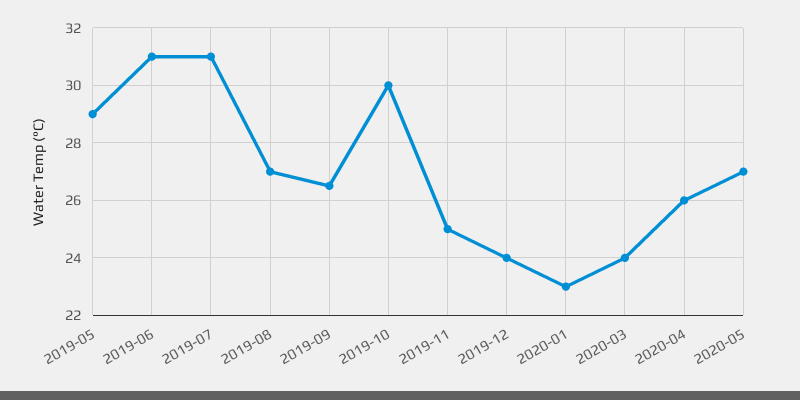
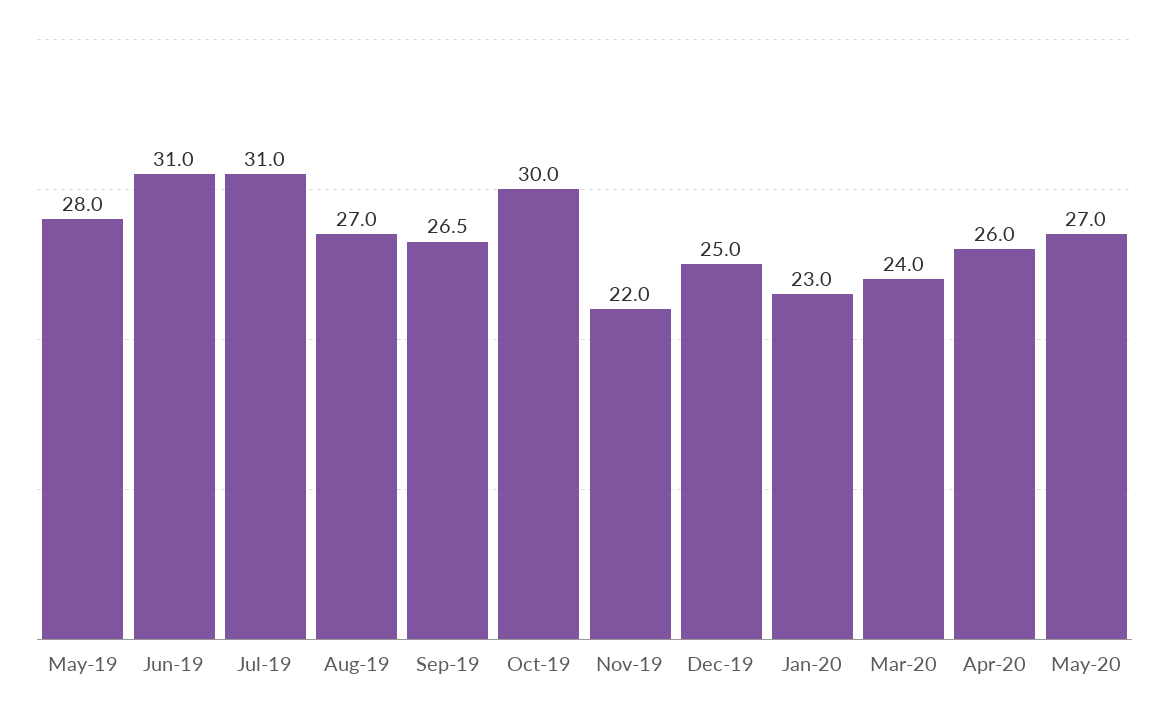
  {
-   "2019-05": 29,
+   "2019-05": 28,
    "2019-06": 31,
    "2019-07": 31,
    "2019-08": 27,
    "2019-09": 26.5,
    "2019-10": 30,
-   "2019-11": 25,
+   "2019-11": 22,
-   "2019-12": 24,
+   "2019-12": 25,
    "2020-01": 23,
    "2020-03": 24,
    "2020-04": 26,
    "2020-05": 27
  }

